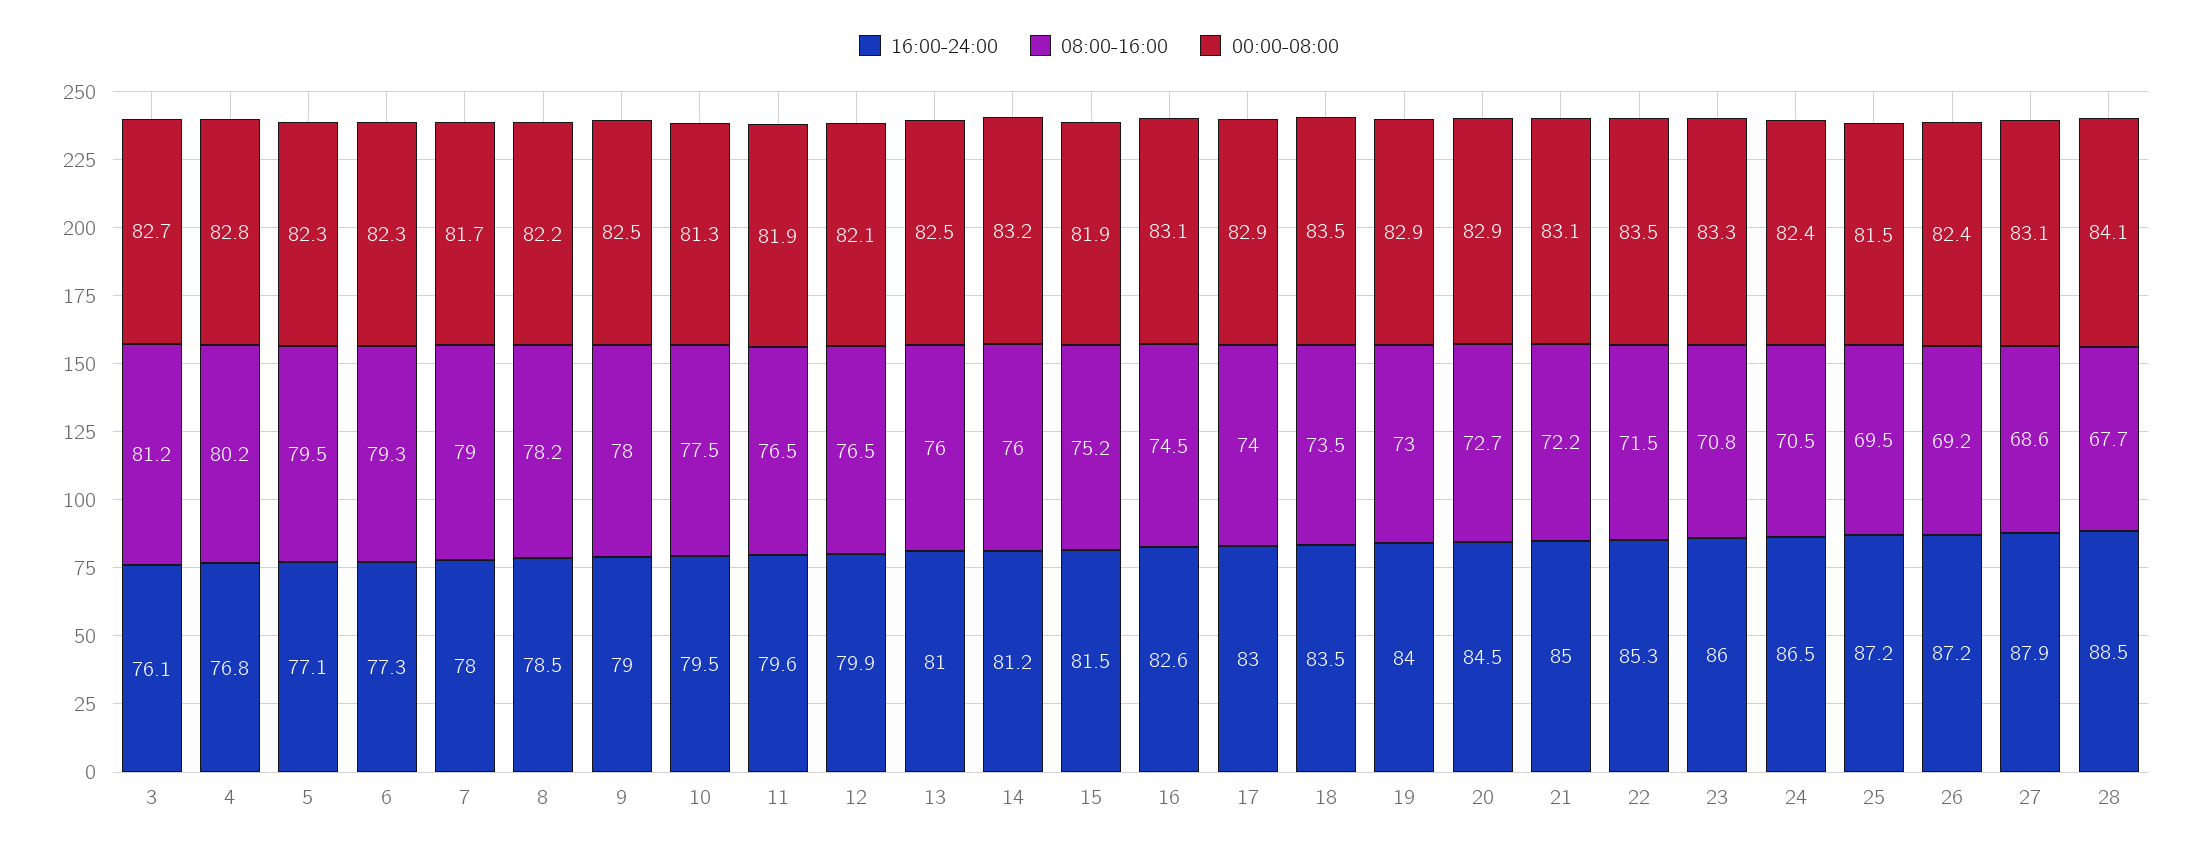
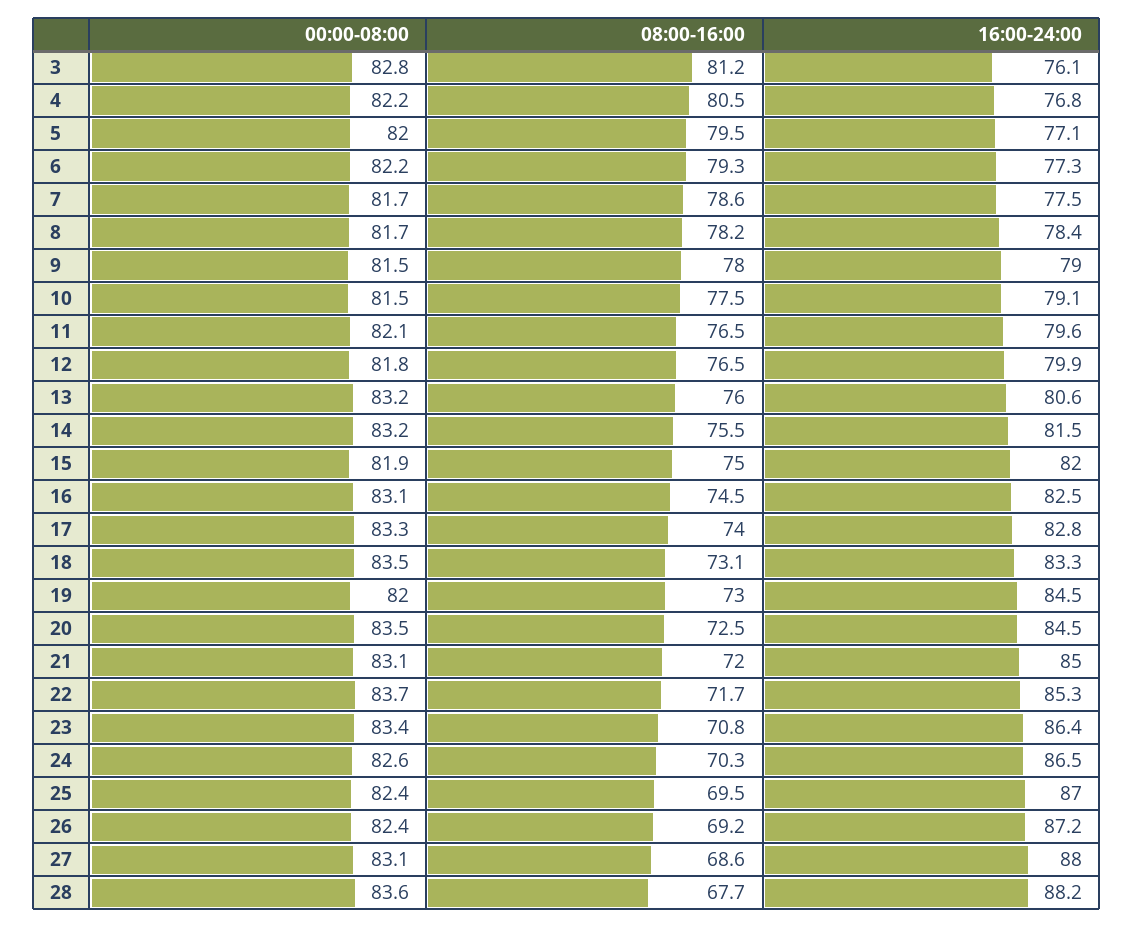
  {
    "16:00-24:00": {
      "3": 76.1,
      "4": 76.8,
      "5": 77.1,
      "6": 77.3,
-     "7": 78,
+     "7": 77.5,
-     "8": 78.5,
+     "8": 78.4,
      "9": 79,
-     "10": 79.5,
+     "10": 79.1,
      "11": 79.6,
      "12": 79.9,
-     "13": 81,
+     "13": 80.6,
-     "14": 81.2,
+     "14": 81.5,
-     "15": 81.5,
+     "15": 82,
-     "16": 82.6,
+     "16": 82.5,
-     "17": 83,
+     "17": 82.8,
-     "18": 83.5,
+     "18": 83.3,
-     "19": 84,
+     "19": 84.5,
      "20": 84.5,
      "21": 85,
      "22": 85.3,
-     "23": 86,
+     "23": 86.4,
      "24": 86.5,
-     "25": 87.2,
+     "25": 87,
      "26": 87.2,
-     "27": 87.9,
+     "27": 88,
-     "28": 88.5
+     "28": 88.2
    },
    "08:00-16:00": {
      "3": 81.2,
-     "4": 80.2,
+     "4": 80.5,
      "5": 79.5,
      "6": 79.3,
-     "7": 79,
+     "7": 78.6,
      "8": 78.2,
      "9": 78,
      "10": 77.5,
      "11": 76.5,
      "12": 76.5,
      "13": 76,
-     "14": 76,
+     "14": 75.5,
-     "15": 75.2,
+     "15": 75,
      "16": 74.5,
      "17": 74,
-     "18": 73.5,
+     "18": 73.1,
      "19": 73,
-     "20": 72.7,
+     "20": 72.5,
-     "21": 72.2,
+     "21": 72,
-     "22": 71.5,
+     "22": 71.7,
      "23": 70.8,
-     "24": 70.5,
+     "24": 70.3,
      "25": 69.5,
      "26": 69.2,
      "27": 68.6,
      "28": 67.7
    },
    "00:00-08:00": {
-     "3": 82.7,
+     "3": 82.8,
-     "4": 82.8,
+     "4": 82.2,
-     "5": 82.3,
+     "5": 82,
-     "6": 82.3,
+     "6": 82.2,
      "7": 81.7,
-     "8": 82.2,
+     "8": 81.7,
-     "9": 82.5,
+     "9": 81.5,
-     "10": 81.3,
+     "10": 81.5,
-     "11": 81.9,
+     "11": 82.1,
-     "12": 82.1,
+     "12": 81.8,
-     "13": 82.5,
+     "13": 83.2,
      "14": 83.2,
      "15": 81.9,
      "16": 83.1,
-     "17": 82.9,
+     "17": 83.3,
      "18": 83.5,
-     "19": 82.9,
+     "19": 82,
-     "20": 82.9,
+     "20": 83.5,
      "21": 83.1,
-     "22": 83.5,
+     "22": 83.7,
-     "23": 83.3,
+     "23": 83.4,
-     "24": 82.4,
+     "24": 82.6,
-     "25": 81.5,
+     "25": 82.4,
      "26": 82.4,
      "27": 83.1,
-     "28": 84.1
+     "28": 83.6
    }
  }

